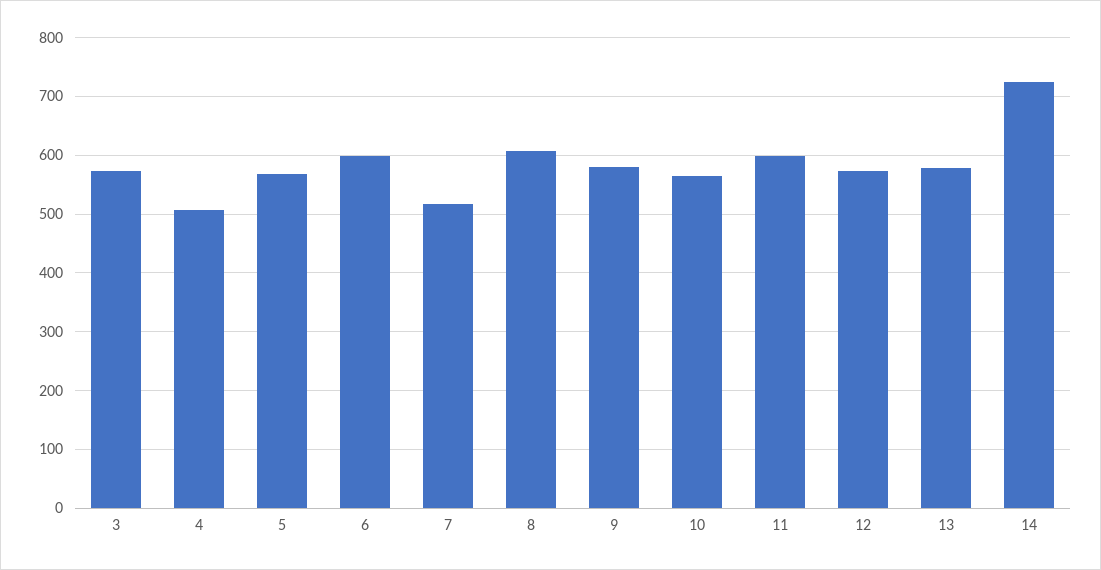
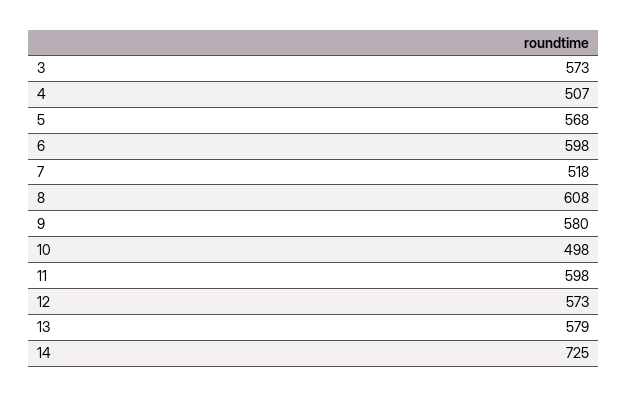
  {
    "3": 573,
    "4": 507,
    "5": 568,
    "6": 598,
    "7": 518,
    "8": 608,
    "9": 580,
-   "10": 560,
+   "10": 498,
    "11": 598,
    "12": 573,
    "13": 579,
    "14": 725
  }

